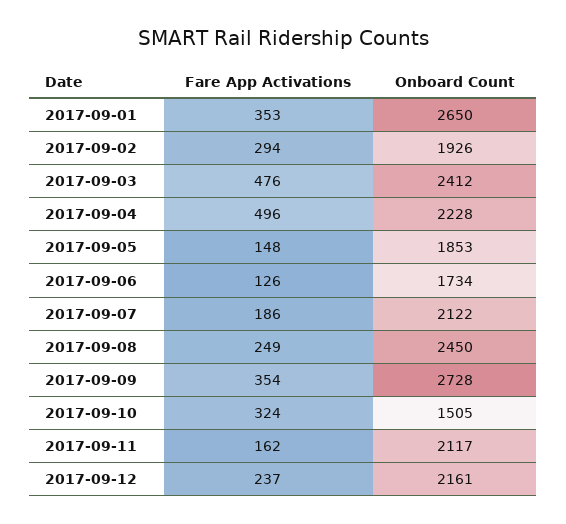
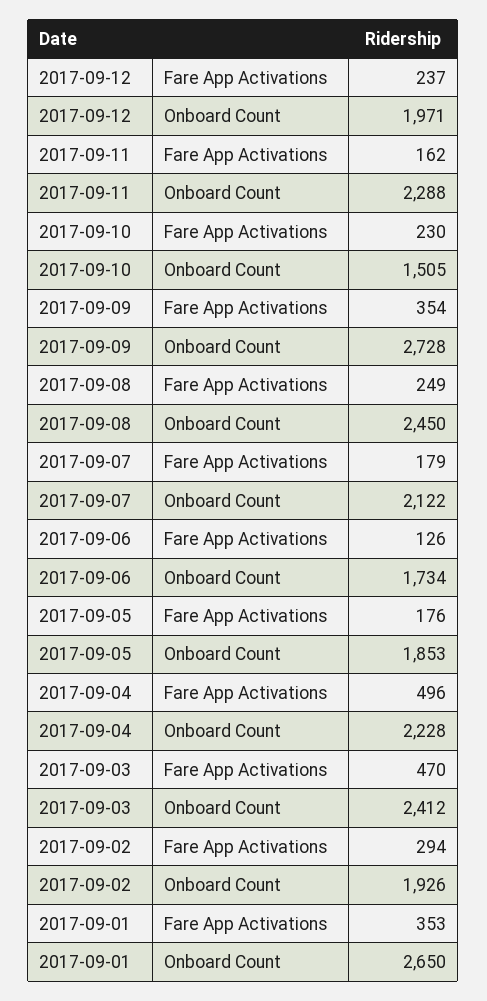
  {
    "Fare App Activations": {
      "2017-09-01": 353,
      "2017-09-02": 294,
-     "2017-09-03": 476,
+     "2017-09-03": 470,
      "2017-09-04": 496,
-     "2017-09-05": 148,
+     "2017-09-05": 176,
      "2017-09-06": 126,
-     "2017-09-07": 186,
+     "2017-09-07": 179,
      "2017-09-08": 249,
      "2017-09-09": 354,
-     "2017-09-10": 324,
+     "2017-09-10": 230,
      "2017-09-11": 162,
      "2017-09-12": 237
    },
    "Onboard Count": {
      "2017-09-01": 2650,
      "2017-09-02": 1926,
      "2017-09-03": 2412,
      "2017-09-04": 2228,
      "2017-09-05": 1853,
      "2017-09-06": 1734,
      "2017-09-07": 2122,
      "2017-09-08": 2450,
      "2017-09-09": 2728,
      "2017-09-10": 1505,
-     "2017-09-11": 2117,
+     "2017-09-11": 2288,
-     "2017-09-12": 2161
+     "2017-09-12": 1971
    }
  }

